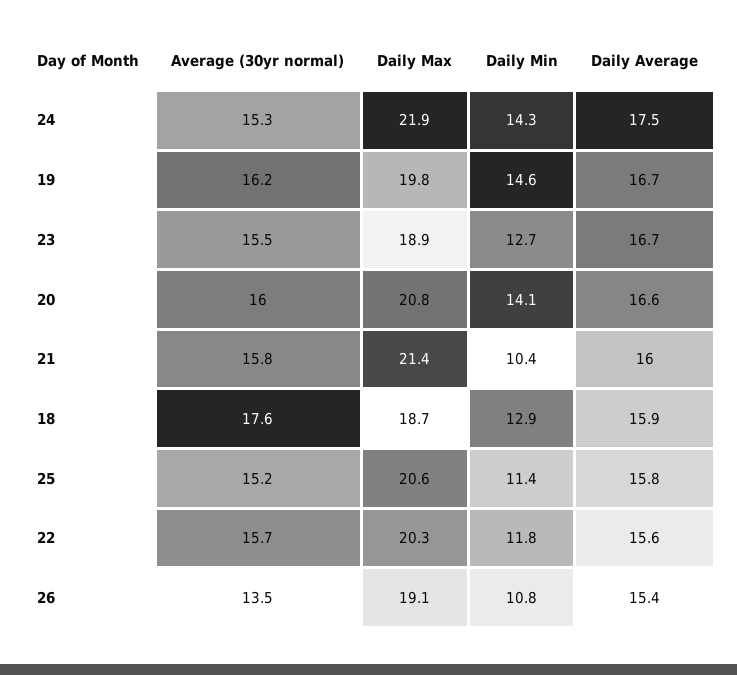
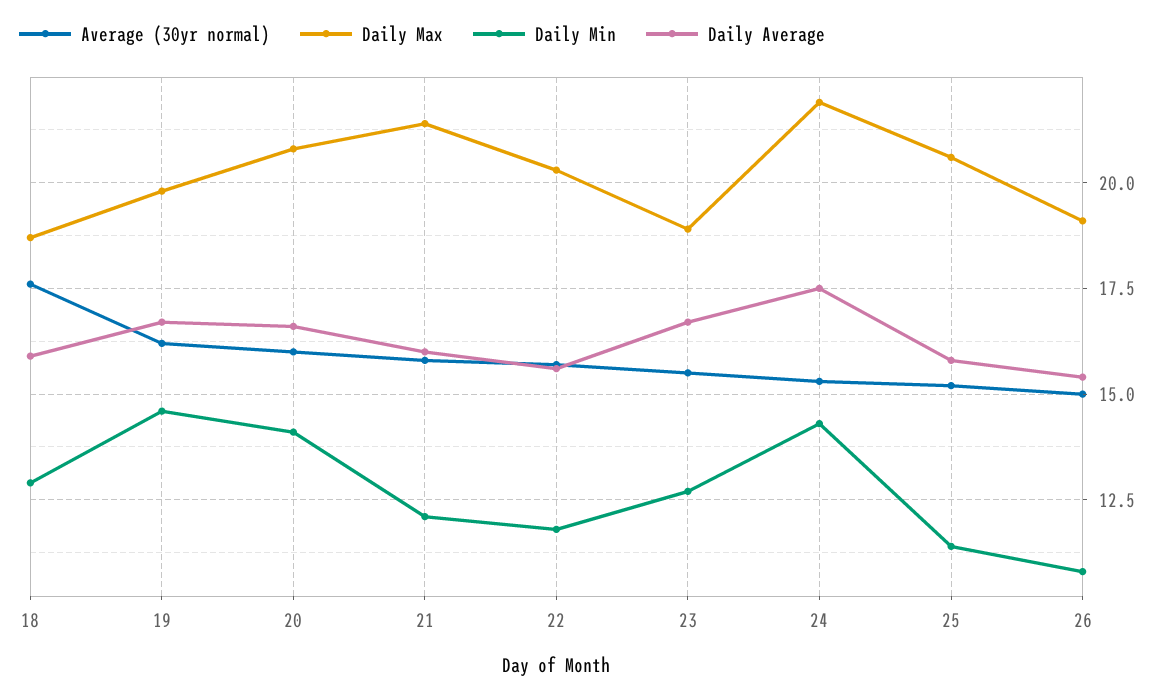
  {
    "Average (30yr normal)": {
      "24": 15.3,
      "19": 16.2,
      "23": 15.5,
      "20": 16,
      "21": 15.8,
      "18": 17.6,
      "25": 15.2,
      "22": 15.7,
-     "26": 13.5
+     "26": 15
    },
    "Daily Max": {
      "24": 21.9,
      "19": 19.8,
      "23": 18.9,
      "20": 20.8,
      "21": 21.4,
      "18": 18.7,
      "25": 20.6,
      "22": 20.3,
      "26": 19.1
    },
    "Daily Min": {
      "24": 14.3,
      "19": 14.6,
      "23": 12.7,
      "20": 14.1,
-     "21": 10.4,
+     "21": 12,
      "18": 12.9,
      "25": 11.4,
      "22": 11.8,
      "26": 10.8
    },
    "Daily Average": {
      "24": 17.5,
      "19": 16.7,
      "23": 16.7,
      "20": 16.6,
      "21": 16,
      "18": 15.9,
      "25": 15.8,
      "22": 15.6,
      "26": 15.4
    }
  }

